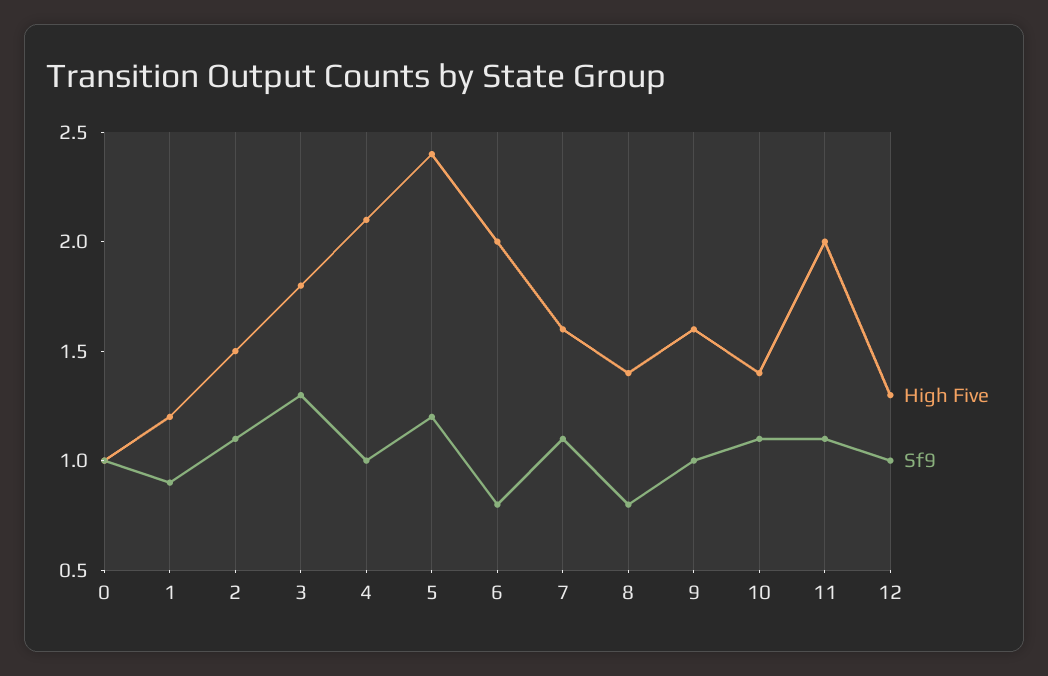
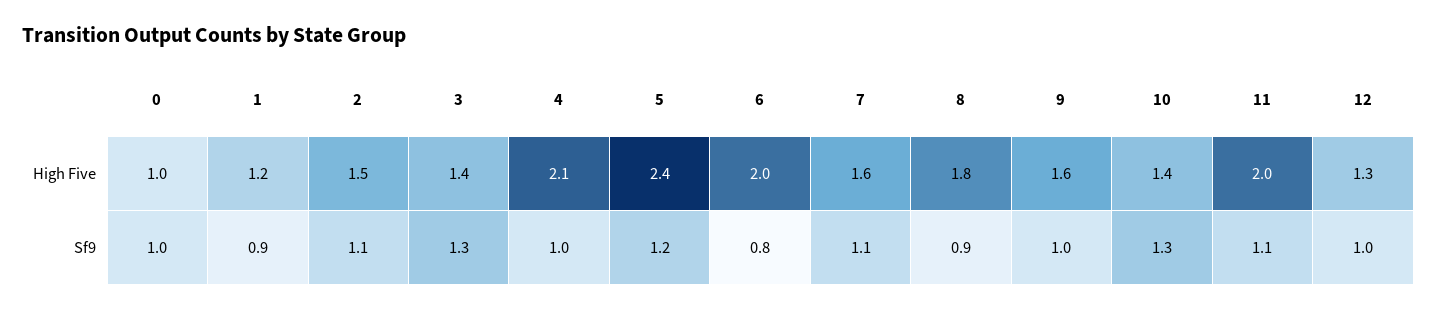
  {
    "High Five": {
      "0": 1,
      "1": 1.2,
      "2": 1.5,
-     "3": 1.8,
+     "3": 1.4,
      "4": 2.1,
      "5": 2.4,
      "6": 2,
      "7": 1.6,
-     "8": 1.4,
+     "8": 1.8,
      "9": 1.6,
      "10": 1.4,
      "11": 2,
      "12": 1.3
    },
    "Sf9": {
      "0": 1,
      "1": 0.9,
      "2": 1.1,
      "3": 1.3,
      "4": 1,
      "5": 1.2,
      "6": 0.8,
      "7": 1.1,
-     "8": 0.8,
+     "8": 0.9,
      "9": 1,
-     "10": 1.1,
+     "10": 1.3,
      "11": 1.1,
      "12": 1
    }
  }

